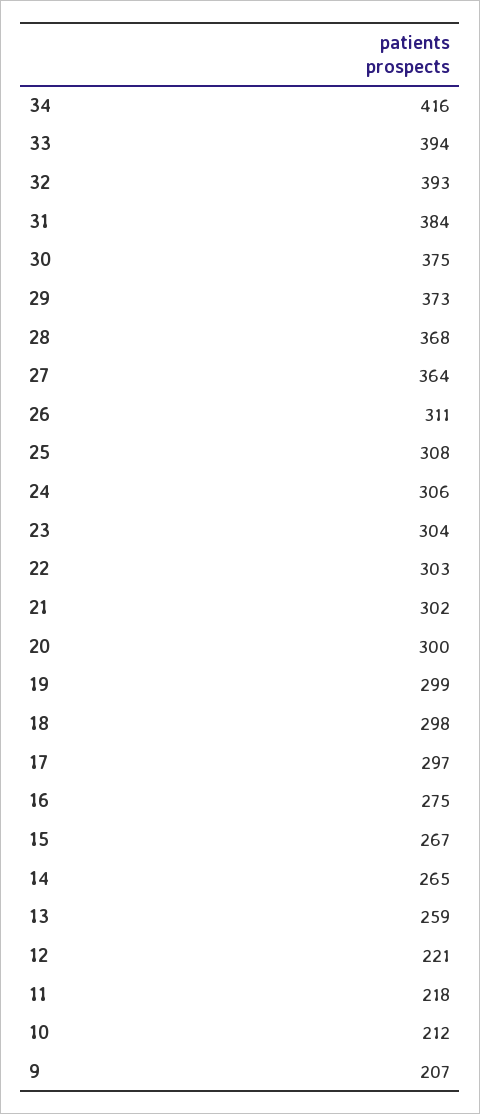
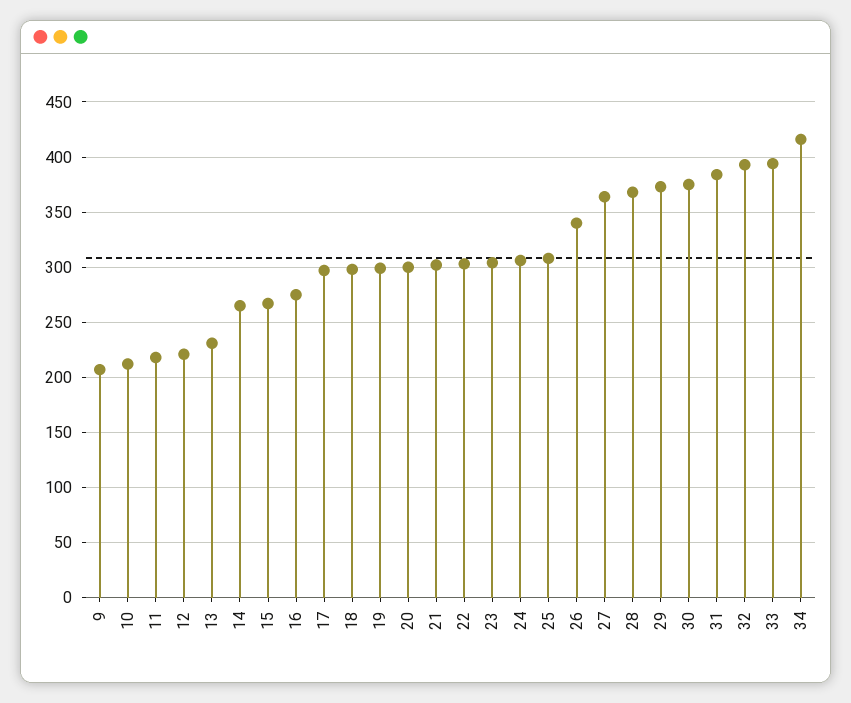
  {
    "34": 416,
    "33": 394,
    "32": 393,
    "31": 384,
    "30": 375,
    "29": 373,
    "28": 368,
    "27": 364,
-   "26": 311,
+   "26": 340,
    "25": 308,
    "24": 306,
    "23": 304,
    "22": 303,
    "21": 302,
    "20": 300,
    "19": 299,
    "18": 298,
    "17": 297,
    "16": 275,
    "15": 267,
    "14": 265,
-   "13": 259,
+   "13": 230,
    "12": 221,
    "11": 218,
    "10": 212,
    "9": 207
  }

